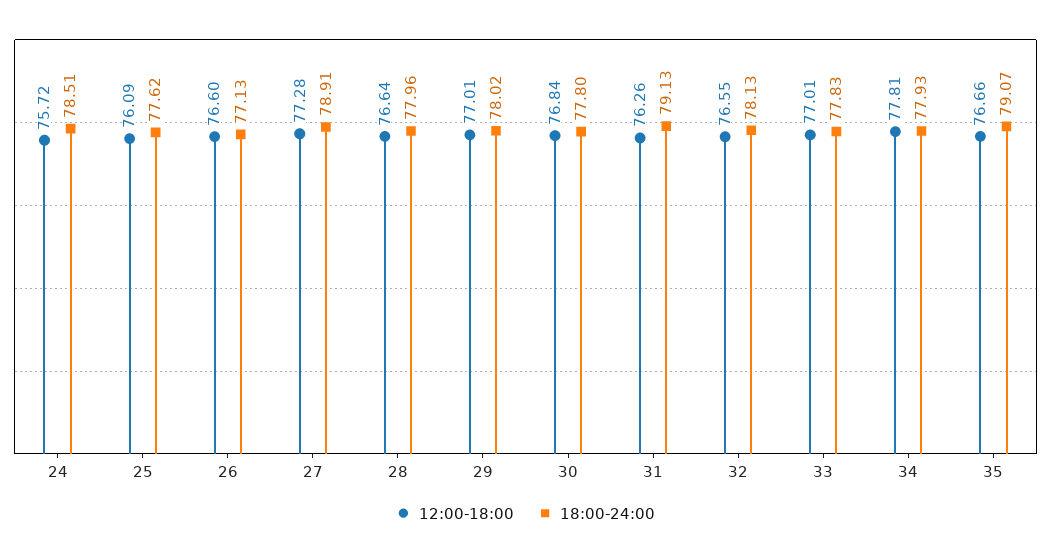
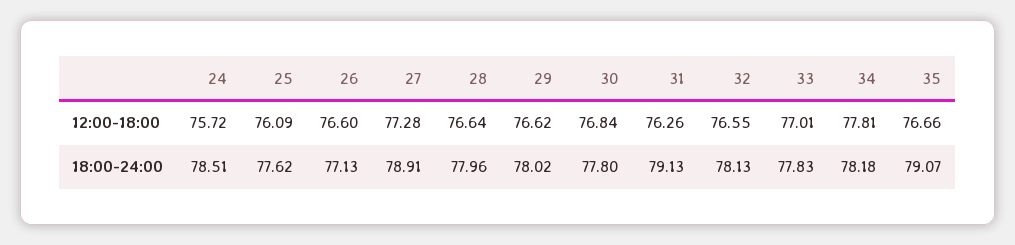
  {
    "12:00-18:00": {
      "24": 75.72,
      "25": 76.09,
      "26": 76.6,
      "27": 77.28,
      "28": 76.64,
-     "29": 77.01,
+     "29": 76.62,
      "30": 76.84,
      "31": 76.26,
      "32": 76.55,
      "33": 77.01,
      "34": 77.81,
      "35": 76.66
    },
    "18:00-24:00": {
      "24": 78.51,
      "25": 77.62,
      "26": 77.13,
      "27": 78.91,
      "28": 77.96,
      "29": 78.02,
      "30": 77.8,
      "31": 79.13,
      "32": 78.13,
      "33": 77.83,
-     "34": 77.93,
+     "34": 78.18,
      "35": 79.07
    }
  }

